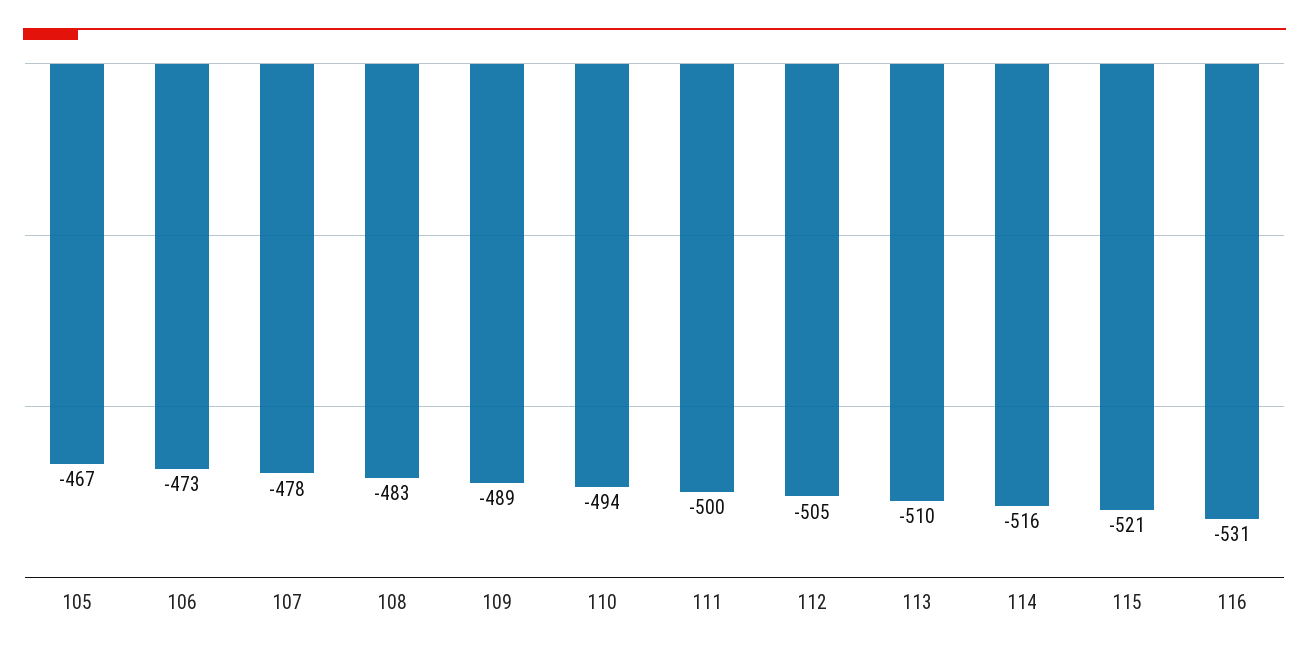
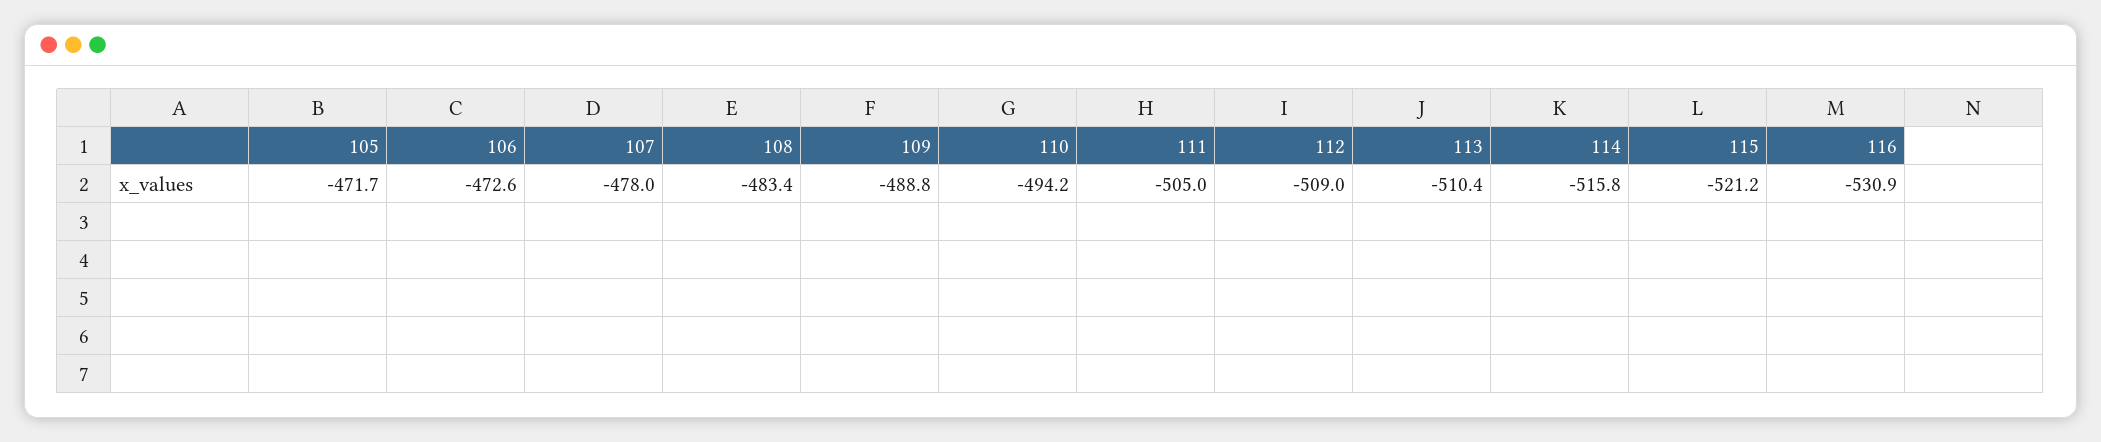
  {
-   "105": -467,
+   "105": -471.7,
    "106": -472.6,
    "107": -478,
    "108": -483.4,
    "109": -488.8,
    "110": -494.2,
-   "111": -500,
+   "111": -505,
-   "112": -505,
+   "112": -509,
    "113": -510.4,
    "114": -515.8,
    "115": -521.2,
    "116": -530.9
  }

